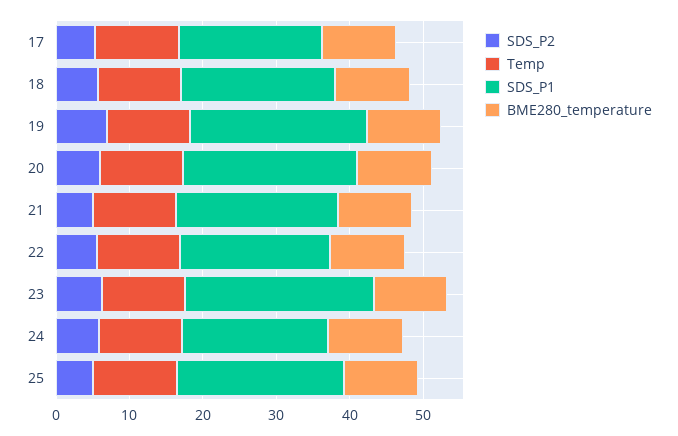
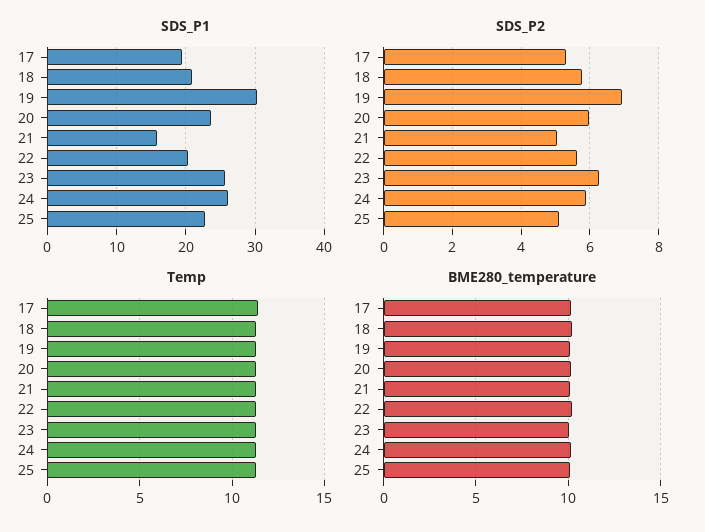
  {
    "SDS_P2": {
      "17": 5.4,
      "18": 5.8,
      "19": 7,
      "20": 6,
      "21": 5,
      "22": 5.6,
      "23": 6.2,
      "24": 5.8,
      "25": 5.2
    },
    "Temp": {
      "17": 11.5,
      "18": 11.5,
      "19": 11.5,
      "20": 11.5,
      "21": 11.5,
      "22": 11.5,
      "23": 11.5,
      "24": 11.5,
      "25": 11.5
    },
    "SDS_P1": {
      "17": 19,
      "18": 21,
-     "19": 24,
+     "19": 30,
      "20": 24,
-     "21": 22,
+     "21": 16,
      "22": 20,
      "23": 26,
-     "24": 20,
+     "24": 26,
      "25": 23
    },
    "BME280_temperature": {
      "17": 10,
      "18": 10,
      "19": 10,
      "20": 10,
      "21": 10,
      "22": 10,
      "23": 10,
      "24": 10,
      "25": 10
    }
  }

